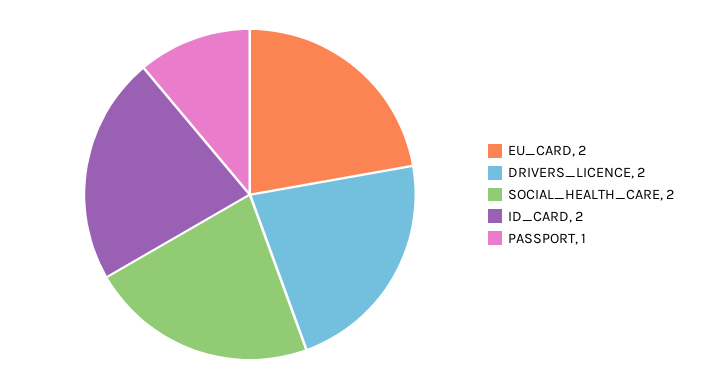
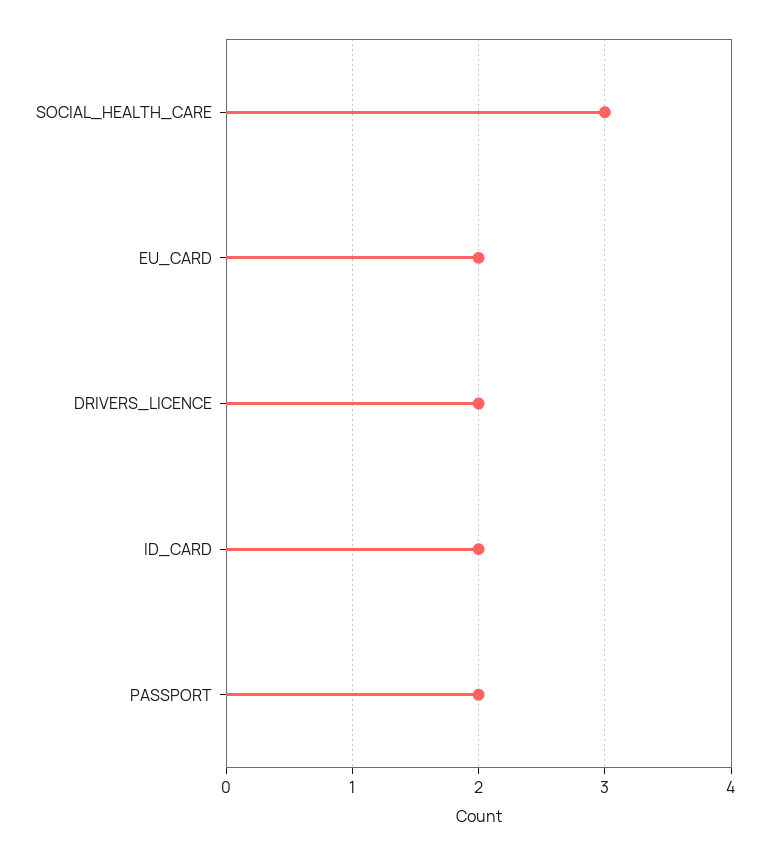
  {
    "EU_CARD": 2,
    "DRIVERS_LICENCE": 2,
-   "SOCIAL_HEALTH_CARE": 2,
+   "SOCIAL_HEALTH_CARE": 3,
    "ID_CARD": 2,
-   "PASSPORT": 1
+   "PASSPORT": 2
  }

